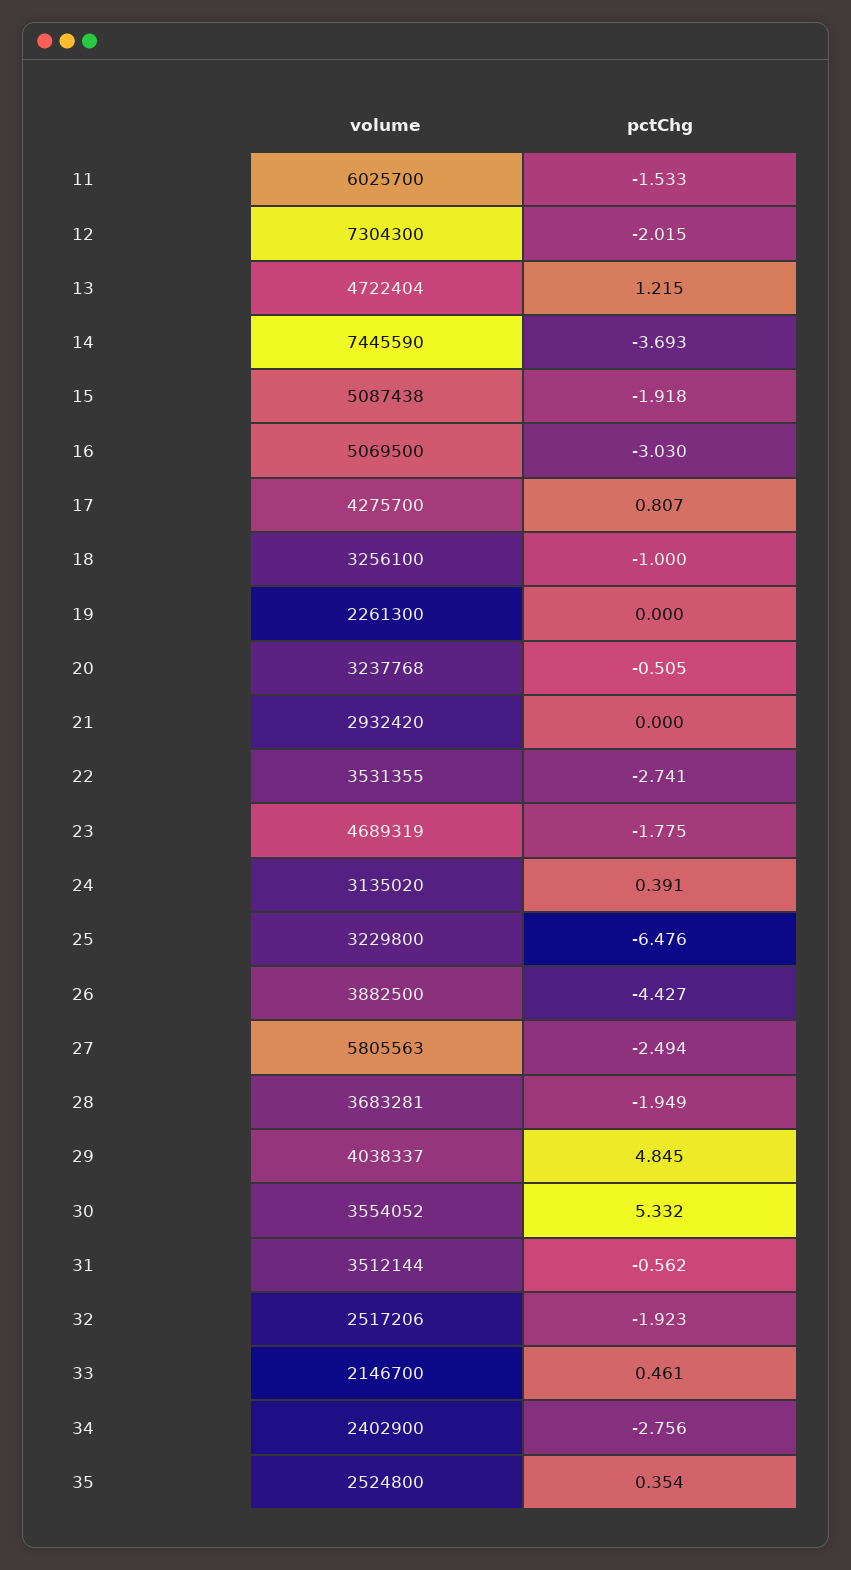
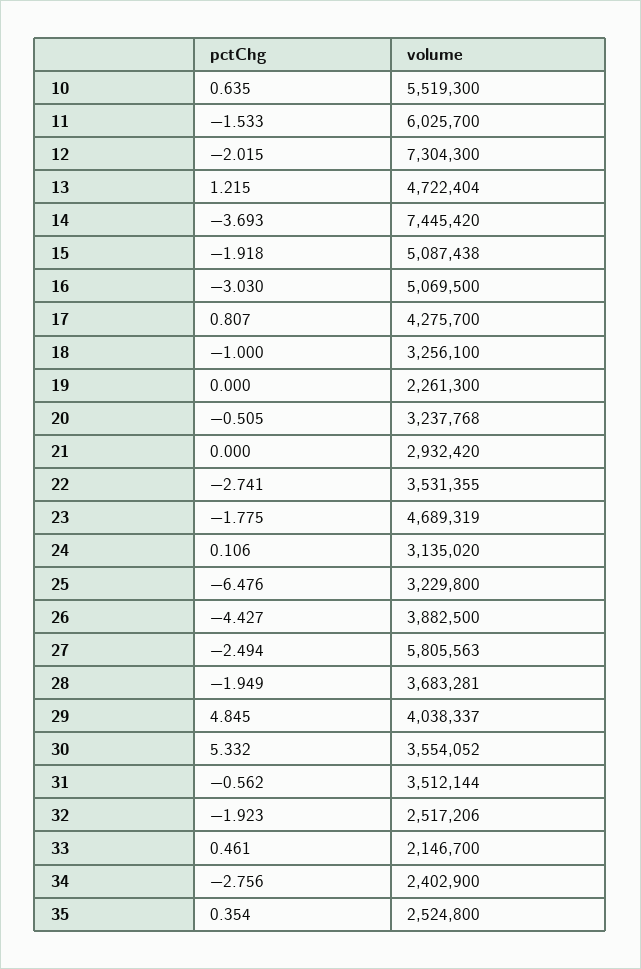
  {
    "volume": {
      "11": 6025700,
      "12": 7304300,
      "13": 4722404,
-     "14": 7445590,
+     "14": 7445420,
      "15": 5087438,
      "16": 5069500,
      "17": 4275700,
      "18": 3256100,
      "19": 2261300,
      "20": 3237768,
      "21": 2932420,
      "22": 3531355,
      "23": 4689319,
      "24": 3135020,
      "25": 3229800,
      "26": 3882500,
      "27": 5805563,
      "28": 3683281,
      "29": 4038337,
      "30": 3554052,
      "31": 3512144,
      "32": 2517206,
      "33": 2146700,
      "34": 2402900,
-     "35": 2524800
+     "35": 2524800,
+     "10": 5519300
    },
    "pctChg": {
      "11": -1.533,
      "12": -2.015,
      "13": 1.215,
      "14": -3.693,
      "15": -1.918,
      "16": -3.03,
      "17": 0.807,
      "18": -1,
      "19": 0,
      "20": -0.505,
      "21": 0,
      "22": -2.741,
      "23": -1.775,
-     "24": 0.391,
+     "24": 0.106,
      "25": -6.476,
      "26": -4.427,
      "27": -2.494,
      "28": -1.949,
      "29": 4.845,
      "30": 5.332,
      "31": -0.562,
      "32": -1.923,
      "33": 0.461,
      "34": -2.756,
-     "35": 0.354
+     "35": 0.354,
+     "10": 0.635
    }
  }

